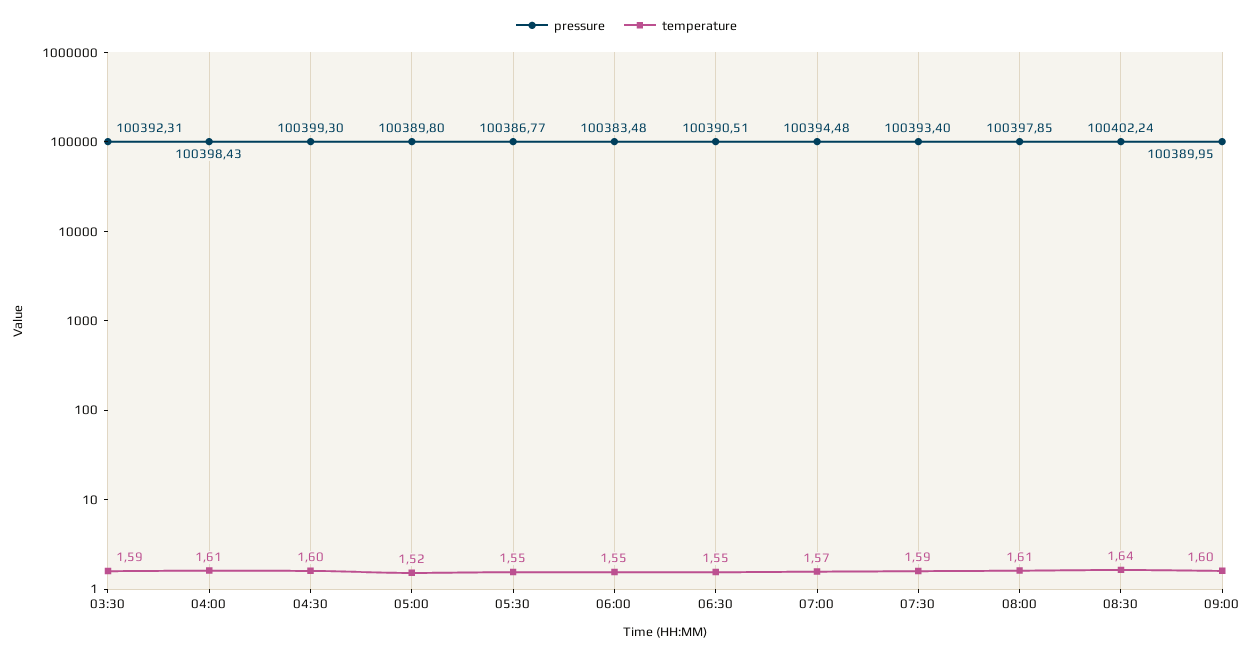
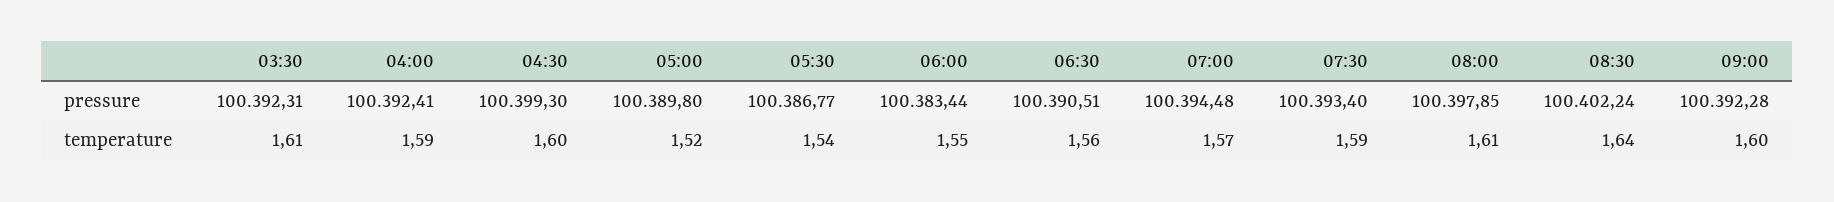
  {
    "pressure": {
      "03:30": 100392.31,
-     "04:00": 100398.43,
+     "04:00": 100392.41,
      "04:30": 100399.3,
      "05:00": 100389.8,
      "05:30": 100386.77,
-     "06:00": 100383.48,
+     "06:00": 100383.44,
      "06:30": 100390.51,
      "07:00": 100394.48,
      "07:30": 100393.4,
      "08:00": 100397.85,
      "08:30": 100402.24,
-     "09:00": 100389.95
+     "09:00": 100392.28
    },
    "temperature": {
-     "03:30": 1.59,
+     "03:30": 1.61,
-     "04:00": 1.61,
+     "04:00": 1.59,
      "04:30": 1.6,
      "05:00": 1.52,
-     "05:30": 1.55,
+     "05:30": 1.54,
      "06:00": 1.55,
-     "06:30": 1.55,
+     "06:30": 1.56,
      "07:00": 1.57,
      "07:30": 1.59,
      "08:00": 1.61,
      "08:30": 1.64,
      "09:00": 1.6
    }
  }

